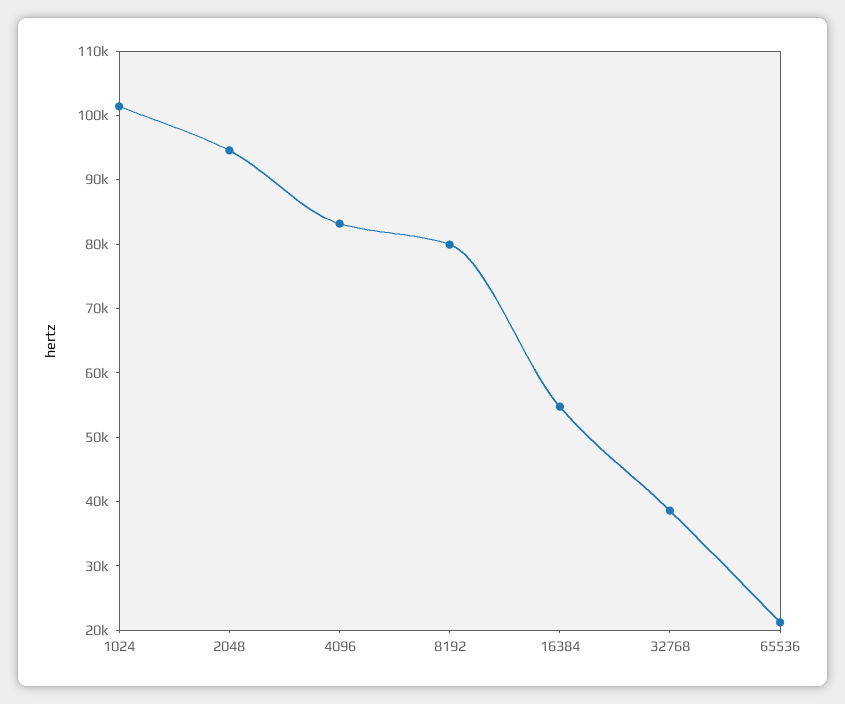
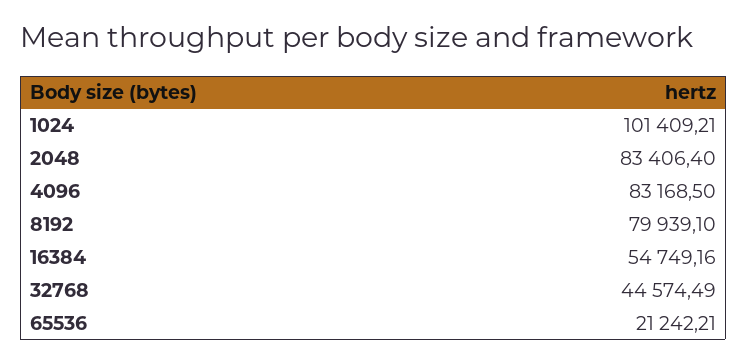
  {
    "1024": 101409.21,
-   "2048": 94000,
+   "2048": 83406.4,
    "4096": 83168.5,
    "8192": 79939.1,
    "16384": 54749.16,
-   "32768": 38000,
+   "32768": 44574.49,
    "65536": 21242.21
  }

